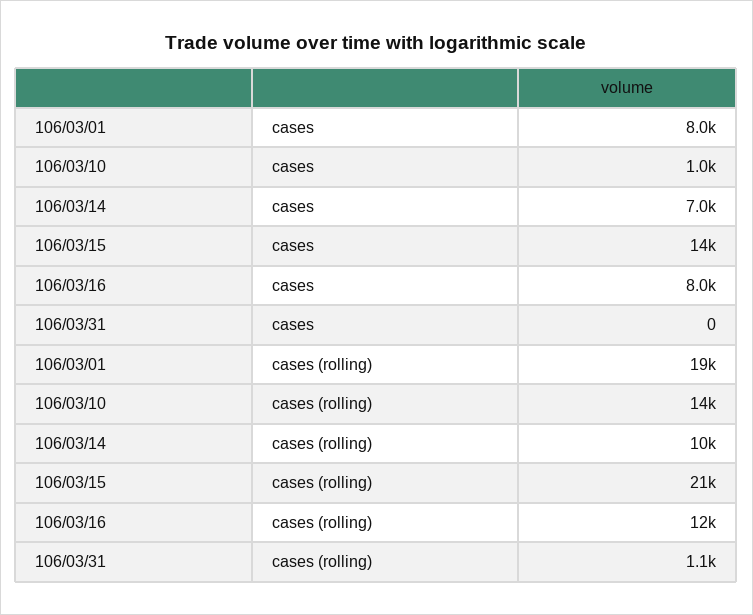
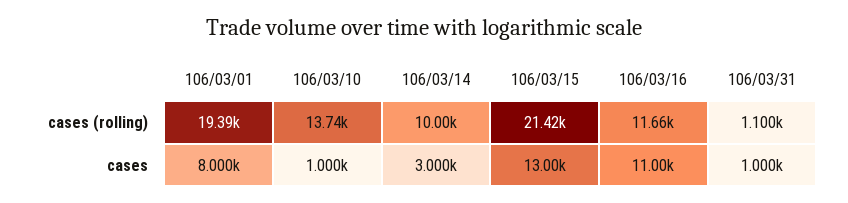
  {
    "106/03/01": {
      "cases": 8000,
      "cases (rolling)": 19390
    },
    "106/03/10": {
      "cases": 1000,
      "cases (rolling)": 13740
    },
    "106/03/14": {
-     "cases": 7000,
+     "cases": 3000,
      "cases (rolling)": 10000
    },
    "106/03/15": {
-     "cases": 14000,
+     "cases": 13000,
      "cases (rolling)": 21420
    },
    "106/03/16": {
-     "cases": 8000,
+     "cases": 11000,
      "cases (rolling)": 11660
    },
    "106/03/31": {
-     "cases": 0,
+     "cases": 1000,
      "cases (rolling)": 1100
    }
  }

